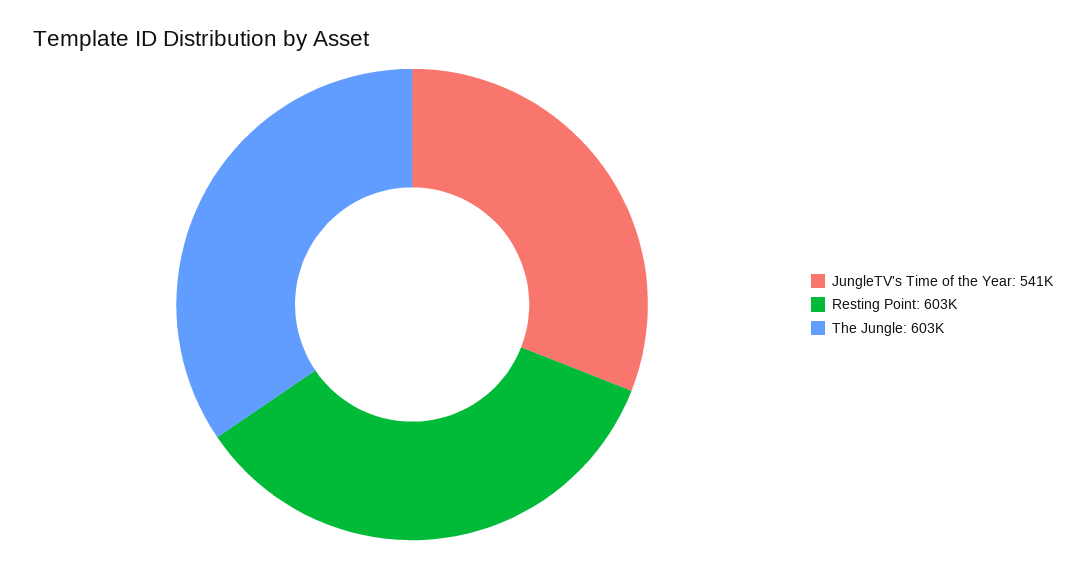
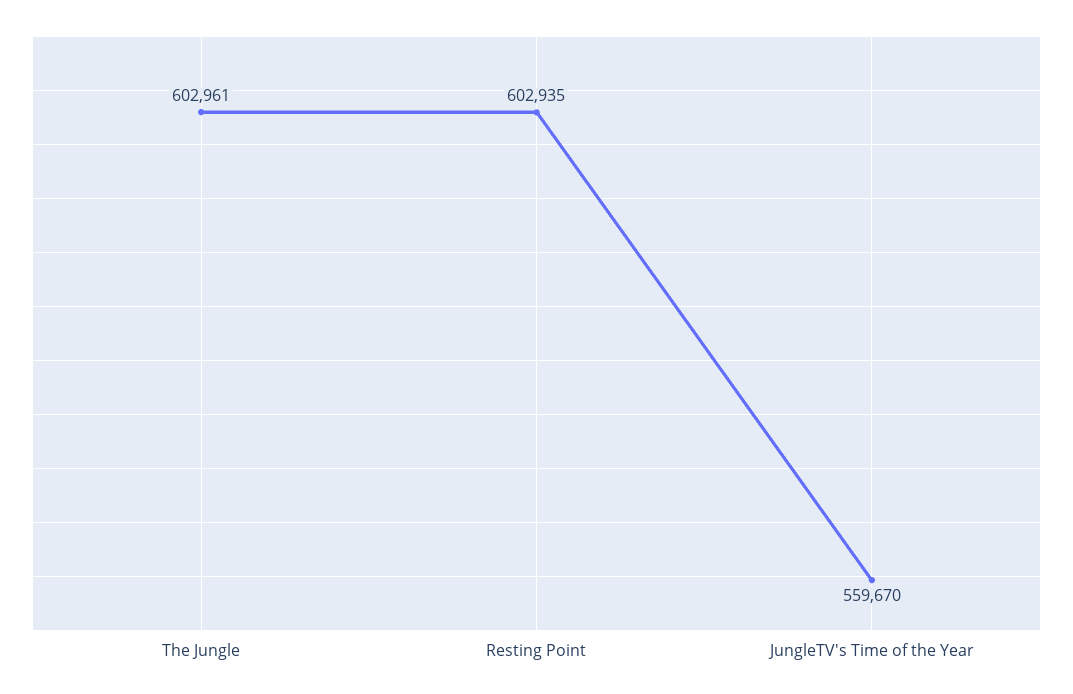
  {
-   "JungleTV's Time of the Year": 541000,
+   "JungleTV's Time of the Year": 559670,
    "Resting Point": 602935,
    "The Jungle": 602961
  }

